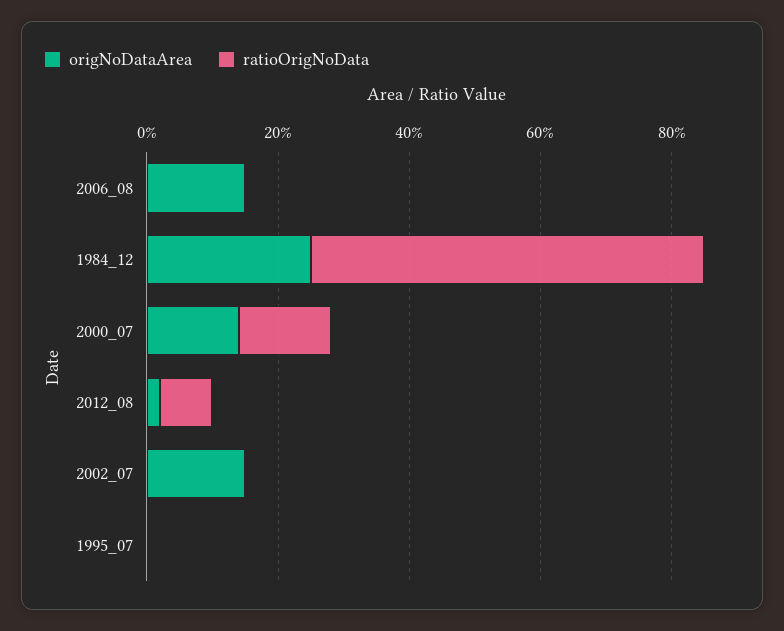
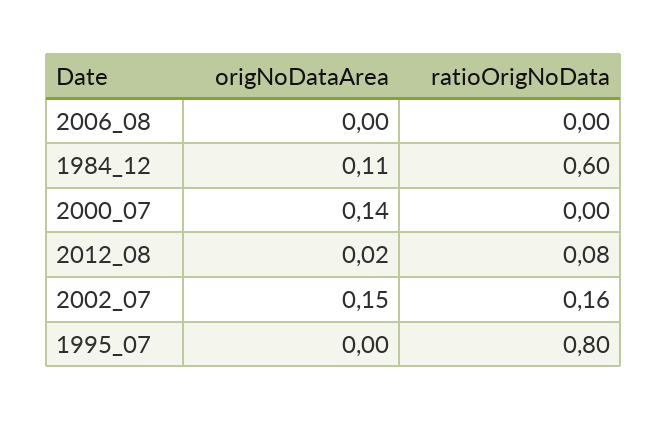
  {
    "origNoDataArea": {
-     "2006_08": 0.15,
+     "2006_08": 0,
-     "1984_12": 0.25,
+     "1984_12": 0.11,
      "2000_07": 0.14,
      "2012_08": 0.02,
      "2002_07": 0.15,
      "1995_07": 0
    },
    "ratioOrigNoData": {
      "2006_08": 0,
      "1984_12": 0.6,
-     "2000_07": 0.15,
+     "2000_07": 0,
      "2012_08": 0.08,
-     "2002_07": 0,
+     "2002_07": 0.16,
-     "1995_07": 0
+     "1995_07": 0.8
    }
  }

